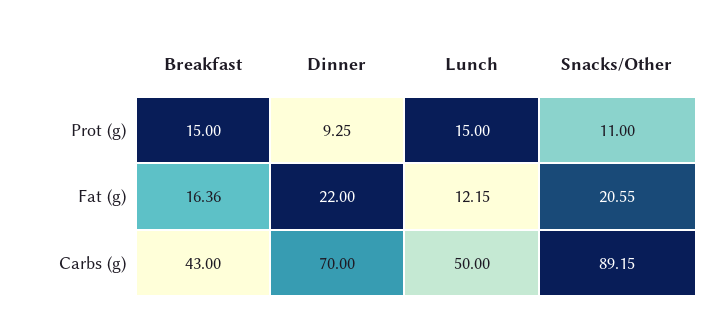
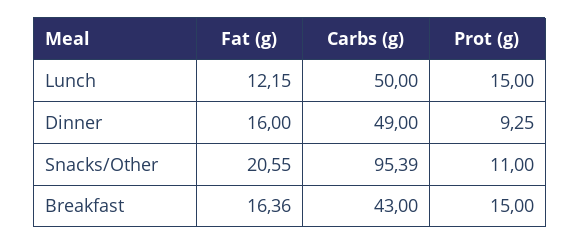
  {
    "Breakfast": {
      "Prot (g)": 15,
      "Fat (g)": 16.36,
      "Carbs (g)": 43
    },
    "Dinner": {
      "Prot (g)": 9.25,
-     "Fat (g)": 22,
+     "Fat (g)": 16,
-     "Carbs (g)": 70
+     "Carbs (g)": 49
    },
    "Lunch": {
      "Prot (g)": 15,
      "Fat (g)": 12.15,
      "Carbs (g)": 50
    },
    "Snacks/Other": {
      "Prot (g)": 11,
      "Fat (g)": 20.55,
-     "Carbs (g)": 89.15
+     "Carbs (g)": 95.39
    }
  }

